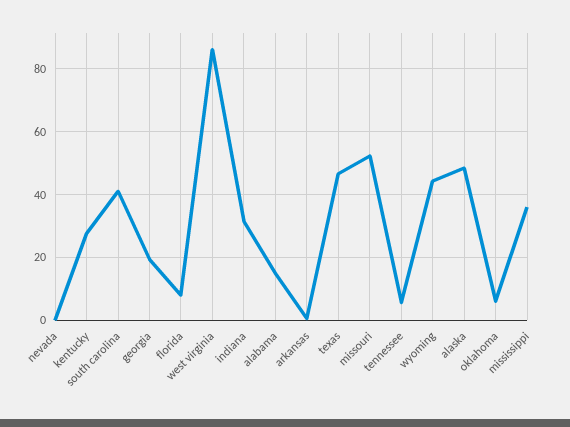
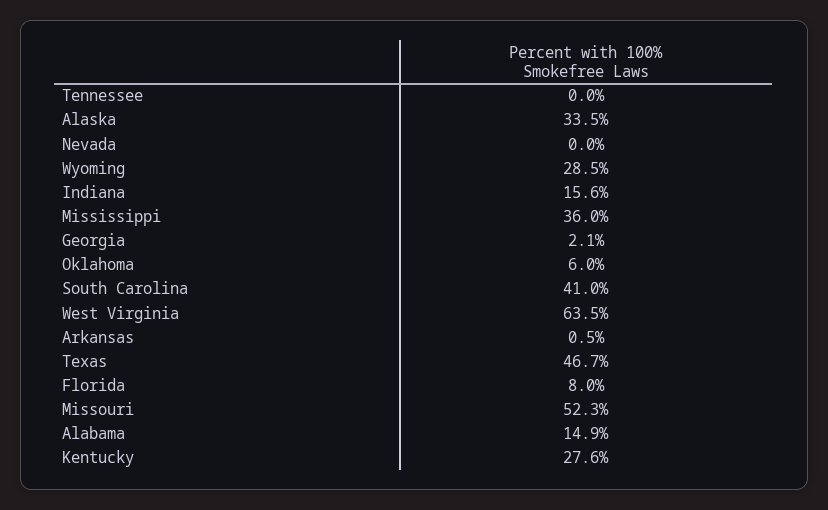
  {
    "nevada": 0,
    "kentucky": 27.6,
    "south carolina": 41,
-   "georgia": 20,
+   "georgia": 2.1,
    "florida": 8,
-   "west virginia": 86,
+   "west virginia": 63.5,
-   "indiana": 32,
+   "indiana": 15.6,
    "alabama": 14.9,
    "arkansas": 0.5,
    "texas": 46.7,
    "missouri": 52.3,
-   "tennessee": 6,
+   "tennessee": 0,
-   "wyoming": 44,
+   "wyoming": 28.5,
-   "alaska": 48,
+   "alaska": 33.5,
    "oklahoma": 6,
    "mississippi": 36
  }

